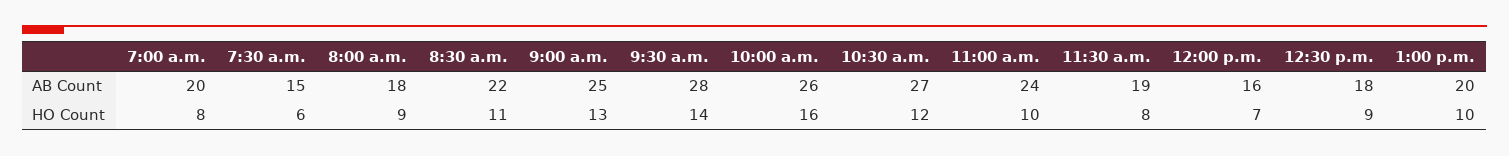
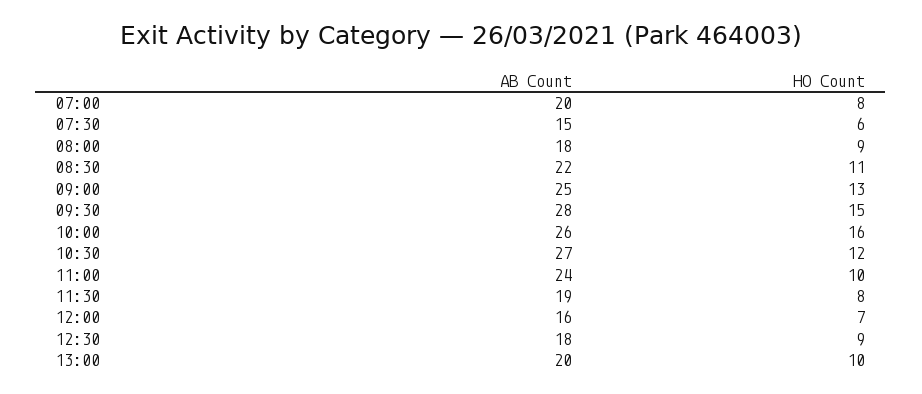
  {
    "7:00 a.m.": {
      "AB Count": 20,
      "HO Count": 8
    },
    "7:30 a.m.": {
      "AB Count": 15,
      "HO Count": 6
    },
    "8:00 a.m.": {
      "AB Count": 18,
      "HO Count": 9
    },
    "8:30 a.m.": {
      "AB Count": 22,
      "HO Count": 11
    },
    "9:00 a.m.": {
      "AB Count": 25,
      "HO Count": 13
    },
    "9:30 a.m.": {
      "AB Count": 28,
-     "HO Count": 14
+     "HO Count": 15
    },
    "10:00 a.m.": {
      "AB Count": 26,
      "HO Count": 16
    },
    "10:30 a.m.": {
      "AB Count": 27,
      "HO Count": 12
    },
    "11:00 a.m.": {
      "AB Count": 24,
      "HO Count": 10
    },
    "11:30 a.m.": {
      "AB Count": 19,
      "HO Count": 8
    },
    "12:00 p.m.": {
      "AB Count": 16,
      "HO Count": 7
    },
    "12:30 p.m.": {
      "AB Count": 18,
      "HO Count": 9
    },
    "1:00 p.m.": {
      "AB Count": 20,
      "HO Count": 10
    }
  }

